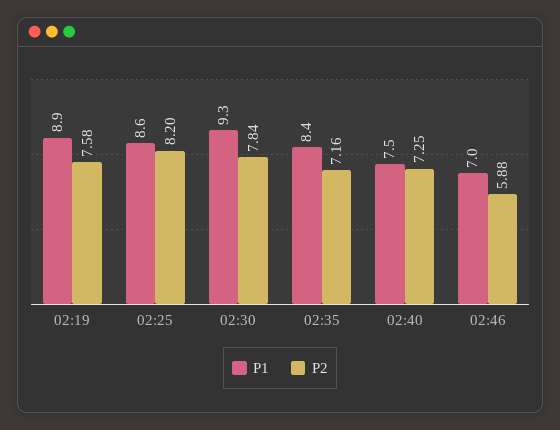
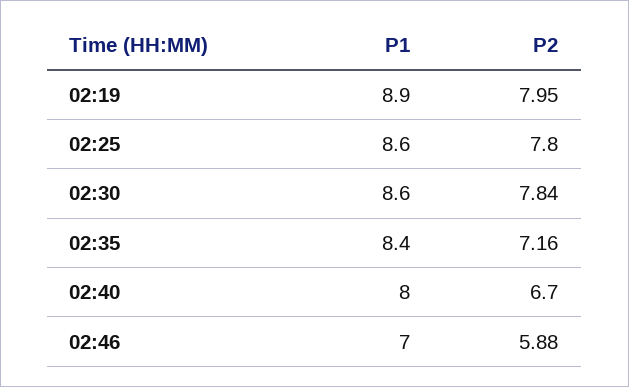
  {
    "P1": {
      "02:19": 8.9,
      "02:25": 8.6,
-     "02:30": 9.3,
+     "02:30": 8.6,
      "02:35": 8.4,
-     "02:40": 7.5,
+     "02:40": 8,
      "02:46": 7
    },
    "P2": {
-     "02:19": 7.58,
+     "02:19": 7.95,
-     "02:25": 8.2,
+     "02:25": 7.8,
      "02:30": 7.84,
      "02:35": 7.16,
-     "02:40": 7.25,
+     "02:40": 6.7,
      "02:46": 5.88
    }
  }

